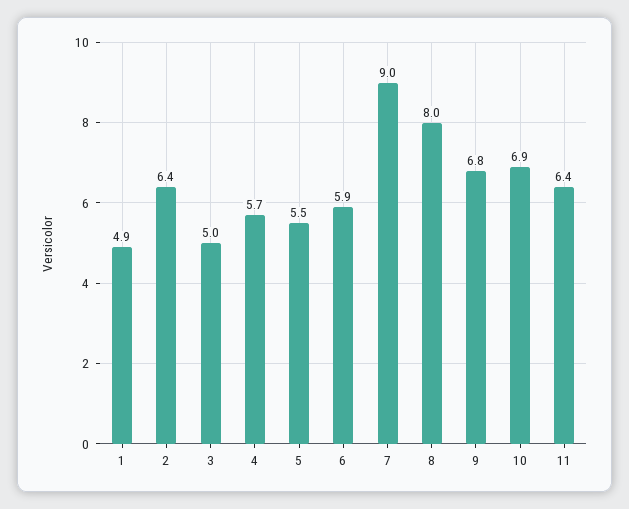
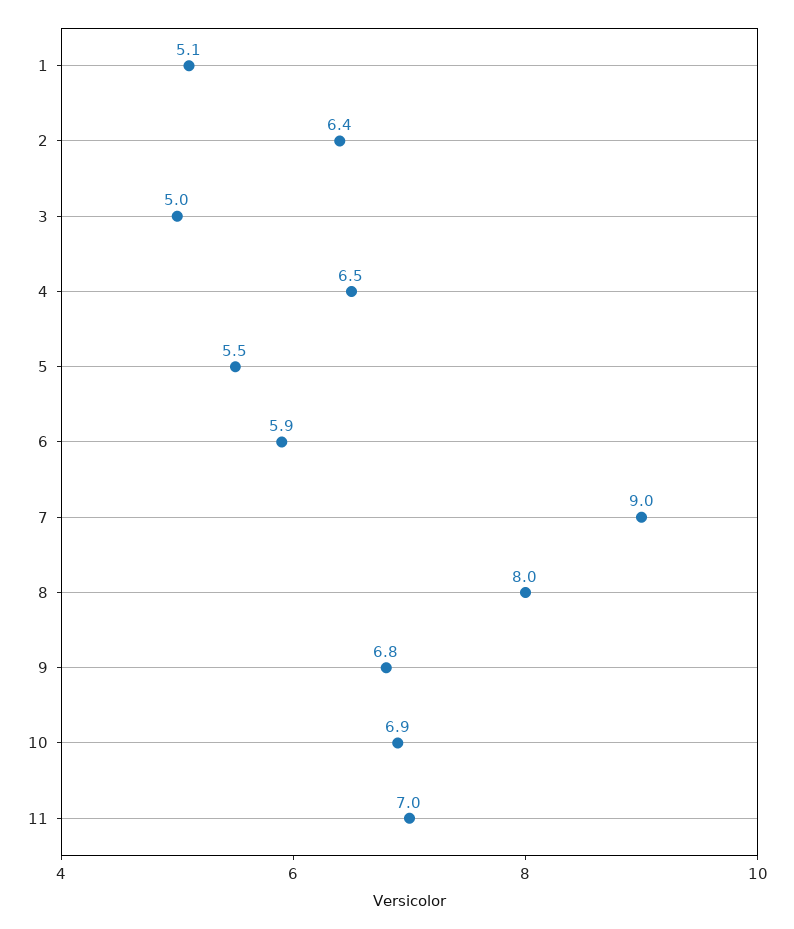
  {
-   "1": 4.9,
+   "1": 5.1,
    "2": 6.4,
    "3": 5,
-   "4": 5.7,
+   "4": 6.5,
    "5": 5.5,
    "6": 5.9,
    "7": 9,
    "8": 8,
    "9": 6.8,
    "10": 6.9,
-   "11": 6.4
+   "11": 7
  }

